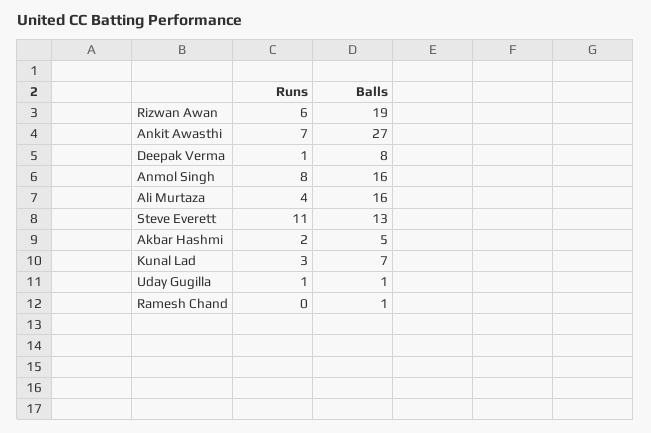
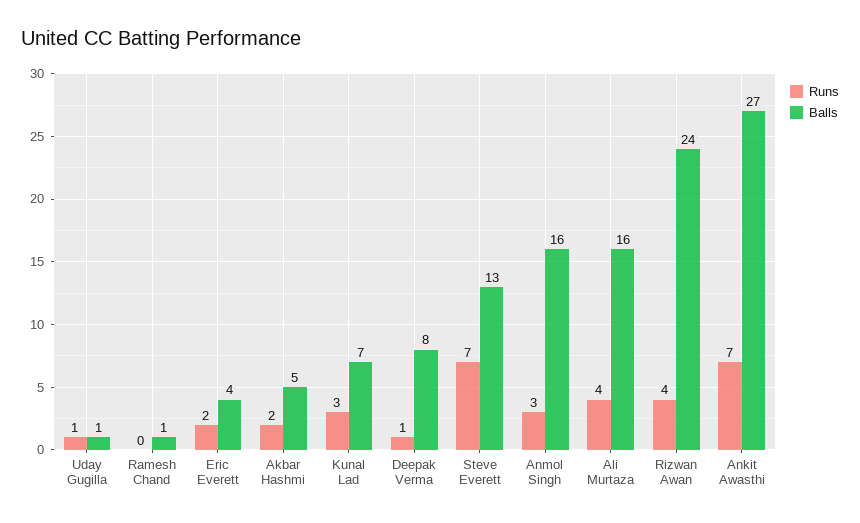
  {
    "Runs": {
-     "Rizwan Awan": 6,
+     "Rizwan Awan": 4,
      "Ankit Awasthi": 7,
      "Deepak Verma": 1,
-     "Anmol Singh": 8,
+     "Anmol Singh": 3,
      "Ali Murtaza": 4,
-     "Steve Everett": 11,
+     "Steve Everett": 7,
      "Akbar Hashmi": 2,
      "Kunal Lad": 3,
      "Uday Gugilla": 1,
-     "Ramesh Chand": 0
+     "Ramesh Chand": 0,
+     "Eric Everett": 2
    },
    "Balls": {
-     "Rizwan Awan": 19,
+     "Rizwan Awan": 24,
      "Ankit Awasthi": 27,
      "Deepak Verma": 8,
      "Anmol Singh": 16,
      "Ali Murtaza": 16,
      "Steve Everett": 13,
      "Akbar Hashmi": 5,
      "Kunal Lad": 7,
      "Uday Gugilla": 1,
-     "Ramesh Chand": 1
+     "Ramesh Chand": 1,
+     "Eric Everett": 4
    }
  }

